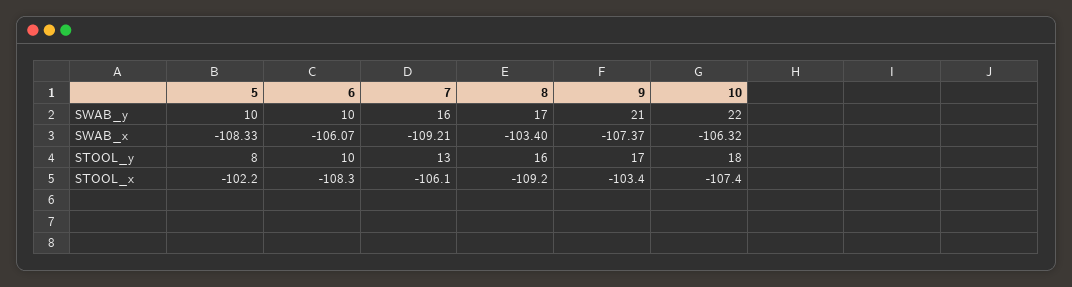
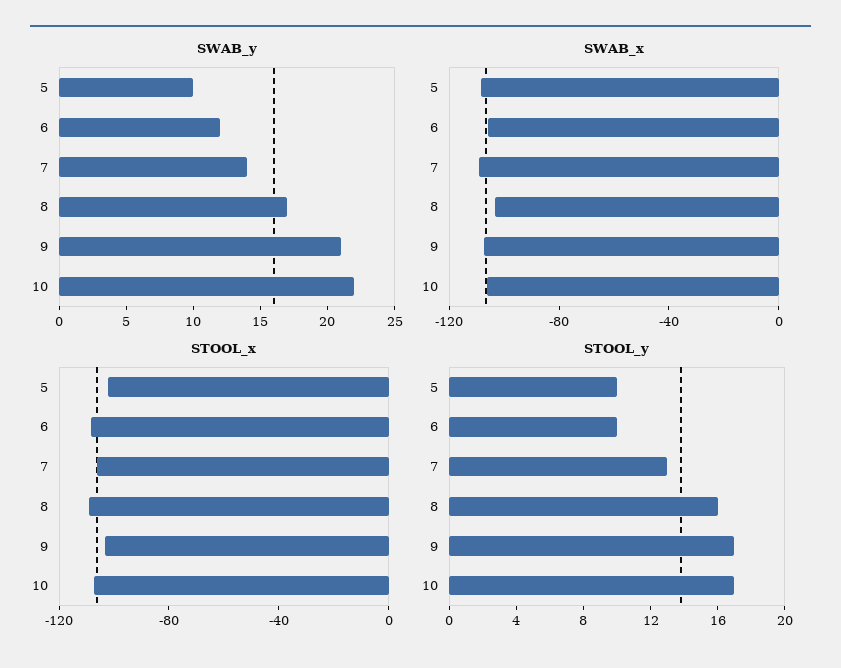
  {
    "SWAB_y": {
      "5": 10,
-     "6": 10,
+     "6": 12,
-     "7": 16,
+     "7": 14,
      "8": 17,
      "9": 21,
      "10": 22
    },
    "SWAB_x": {
      "5": -108.33,
      "6": -106.07,
      "7": -109.21,
      "8": -103.4,
      "9": -107.37,
      "10": -106.32
    },
    "STOOL_y": {
-     "5": 8,
+     "5": 10,
      "6": 10,
      "7": 13,
      "8": 16,
      "9": 17,
-     "10": 18
+     "10": 17
    },
    "STOOL_x": {
      "5": -102.2,
      "6": -108.3,
      "7": -106.1,
      "8": -109.2,
      "9": -103.4,
      "10": -107.4
    }
  }

